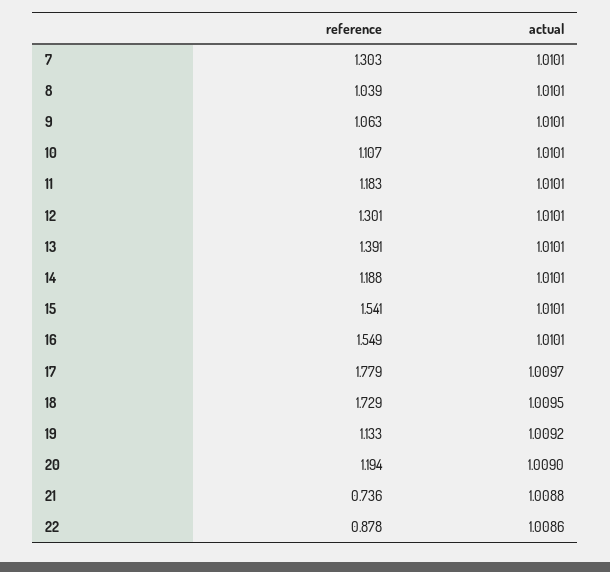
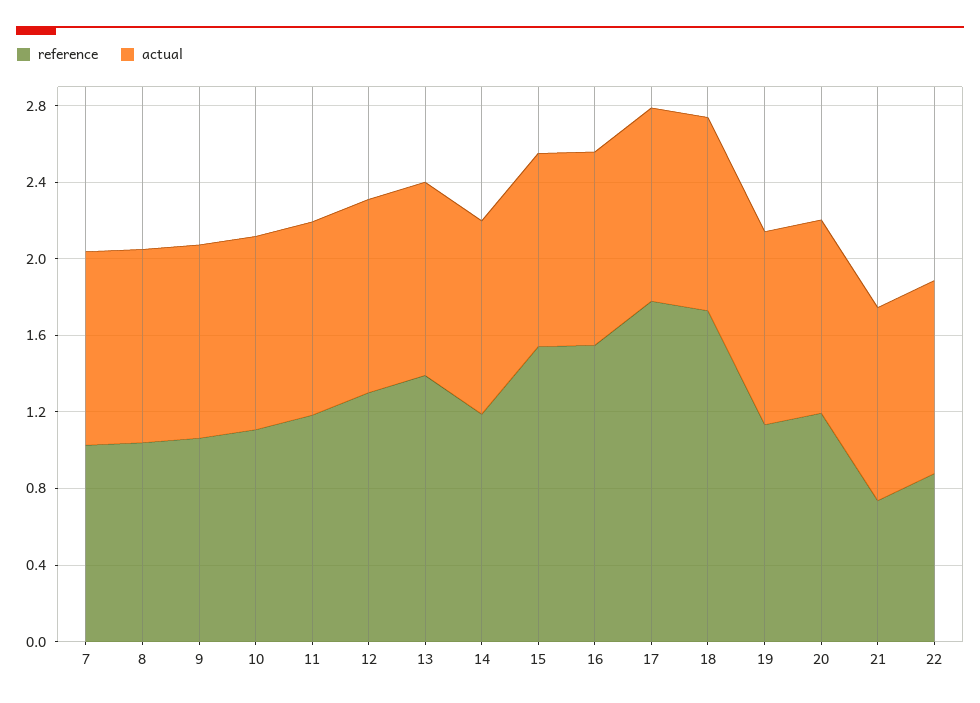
  {
    "reference": {
-     "7": 1.303,
+     "7": 1,
      "8": 1.039,
      "9": 1.063,
      "10": 1.107,
      "11": 1.183,
      "12": 1.301,
      "13": 1.391,
      "14": 1.188,
      "15": 1.541,
      "16": 1.549,
      "17": 1.779,
      "18": 1.729,
      "19": 1.133,
      "20": 1.194,
      "21": 0.736,
      "22": 0.878
    },
    "actual": {
      "7": 1.0101,
      "8": 1.0101,
      "9": 1.0101,
      "10": 1.0101,
      "11": 1.0101,
      "12": 1.0101,
      "13": 1.0101,
      "14": 1.0101,
      "15": 1.0101,
      "16": 1.0101,
      "17": 1.0097,
      "18": 1.0095,
      "19": 1.0092,
      "20": 1.009,
      "21": 1.0088,
      "22": 1.0086
    }
  }

